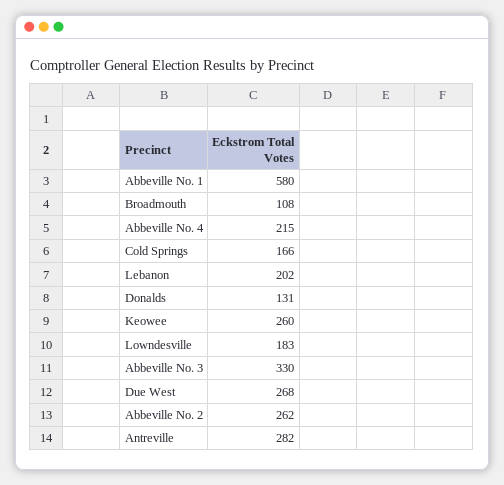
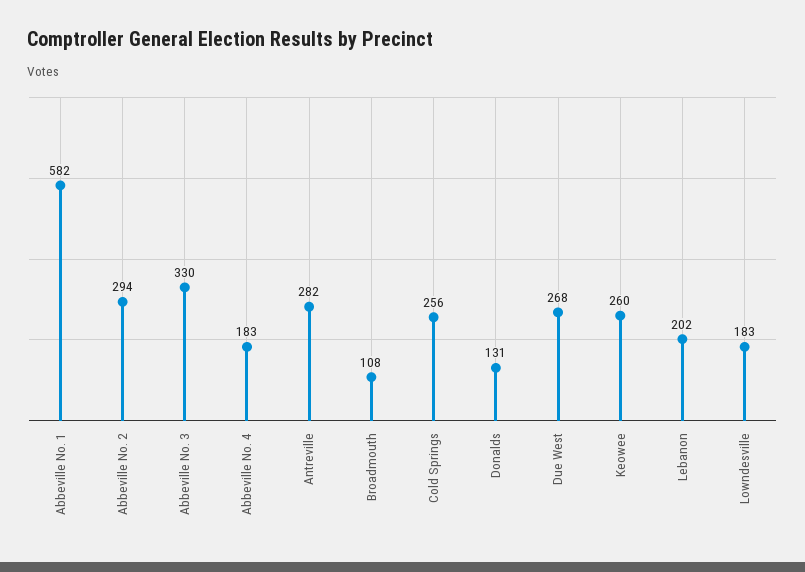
  {
-   "Abbeville No. 1": 580,
+   "Abbeville No. 1": 582,
    "Broadmouth": 108,
-   "Abbeville No. 4": 215,
+   "Abbeville No. 4": 183,
-   "Cold Springs": 166,
+   "Cold Springs": 256,
    "Lebanon": 202,
    "Donalds": 131,
    "Keowee": 260,
    "Lowndesville": 183,
    "Abbeville No. 3": 330,
    "Due West": 268,
-   "Abbeville No. 2": 262,
+   "Abbeville No. 2": 294,
    "Antreville": 282
  }

